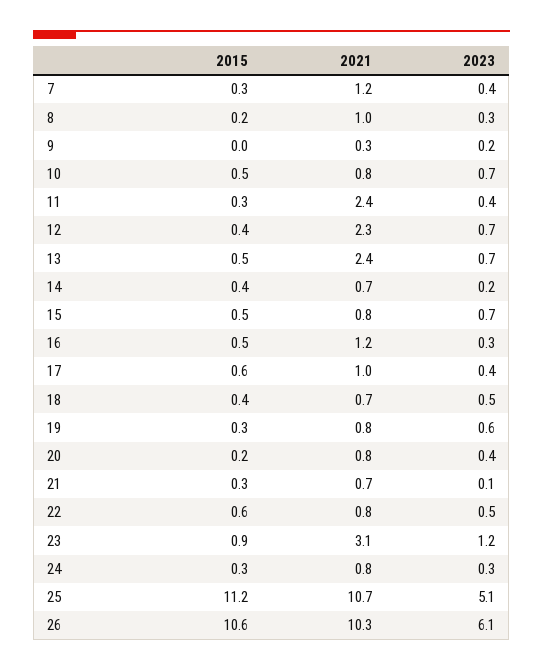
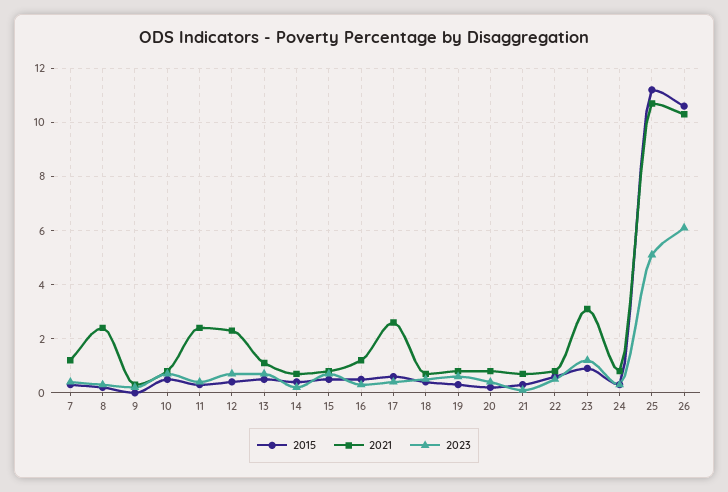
  {
    "2015": {
      "7": 0.3,
      "8": 0.2,
      "9": 0,
      "10": 0.5,
      "11": 0.3,
      "12": 0.4,
      "13": 0.5,
      "14": 0.4,
      "15": 0.5,
      "16": 0.5,
      "17": 0.6,
      "18": 0.4,
      "19": 0.3,
      "20": 0.2,
      "21": 0.3,
      "22": 0.6,
      "23": 0.9,
      "24": 0.3,
      "25": 11.2,
      "26": 10.6
    },
    "2021": {
      "7": 1.2,
-     "8": 1,
+     "8": 2.5,
      "9": 0.3,
      "10": 0.8,
      "11": 2.4,
      "12": 2.3,
-     "13": 2.4,
+     "13": 1,
      "14": 0.7,
      "15": 0.8,
      "16": 1.2,
-     "17": 1,
+     "17": 2.5,
      "18": 0.7,
      "19": 0.8,
      "20": 0.8,
      "21": 0.7,
      "22": 0.8,
      "23": 3.1,
      "24": 0.8,
      "25": 10.7,
      "26": 10.3
    },
    "2023": {
      "7": 0.4,
      "8": 0.3,
      "9": 0.2,
      "10": 0.7,
      "11": 0.4,
      "12": 0.7,
      "13": 0.7,
      "14": 0.2,
      "15": 0.7,
      "16": 0.3,
      "17": 0.4,
      "18": 0.5,
      "19": 0.6,
      "20": 0.4,
      "21": 0.1,
      "22": 0.5,
      "23": 1.2,
      "24": 0.3,
      "25": 5.1,
      "26": 6.1
    }
  }

